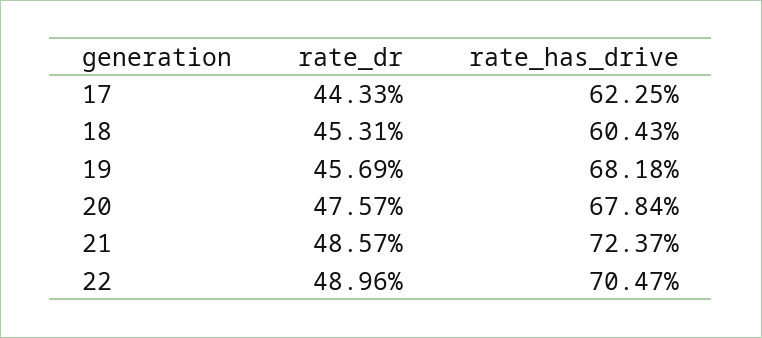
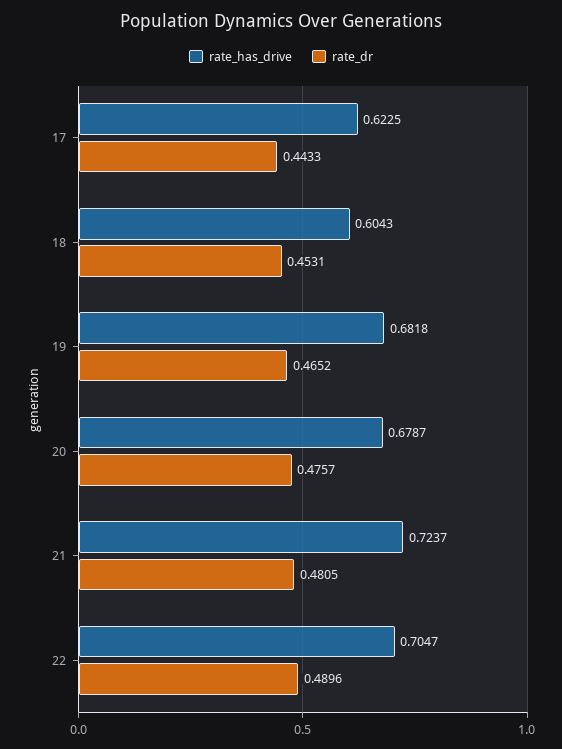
  {
    "rate_dr": {
      "17": 0.4433,
      "18": 0.4531,
-     "19": 0.4569,
+     "19": 0.4652,
      "20": 0.4757,
-     "21": 0.4857,
+     "21": 0.4805,
      "22": 0.4896
    },
    "rate_has_drive": {
      "17": 0.6225,
      "18": 0.6043,
      "19": 0.6818,
-     "20": 0.6784,
+     "20": 0.6787,
      "21": 0.7237,
      "22": 0.7047
    }
  }

